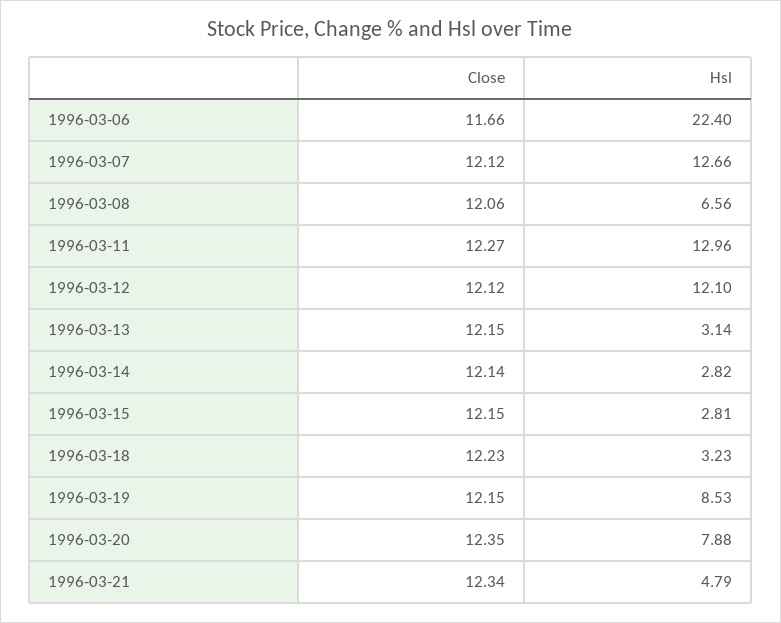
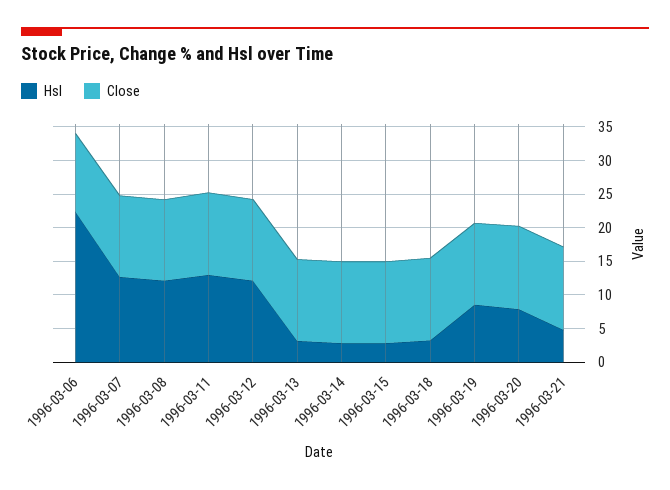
  {
    "Close": {
      "1996-03-06": 11.66,
      "1996-03-07": 12.12,
      "1996-03-08": 12.06,
      "1996-03-11": 12.27,
      "1996-03-12": 12.12,
      "1996-03-13": 12.15,
      "1996-03-14": 12.14,
      "1996-03-15": 12.15,
      "1996-03-18": 12.23,
      "1996-03-19": 12.15,
      "1996-03-20": 12.35,
      "1996-03-21": 12.34
    },
    "Hsl": {
      "1996-03-06": 22.4,
      "1996-03-07": 12.66,
-     "1996-03-08": 6.56,
+     "1996-03-08": 12.5,
      "1996-03-11": 12.96,
      "1996-03-12": 12.1,
      "1996-03-13": 3.14,
      "1996-03-14": 2.82,
      "1996-03-15": 2.81,
      "1996-03-18": 3.23,
      "1996-03-19": 8.53,
      "1996-03-20": 7.88,
      "1996-03-21": 4.79
    }
  }

